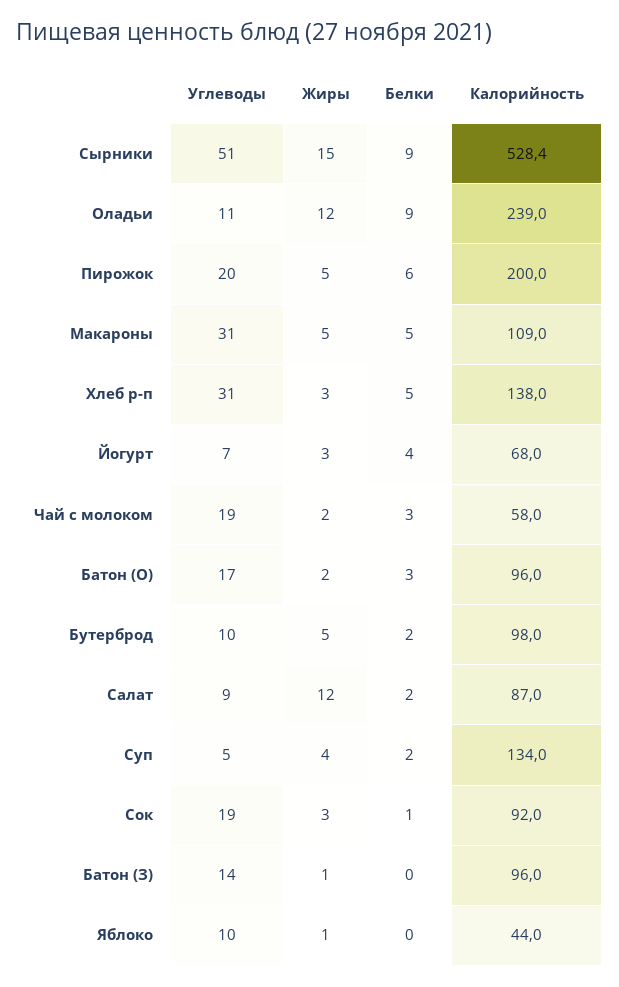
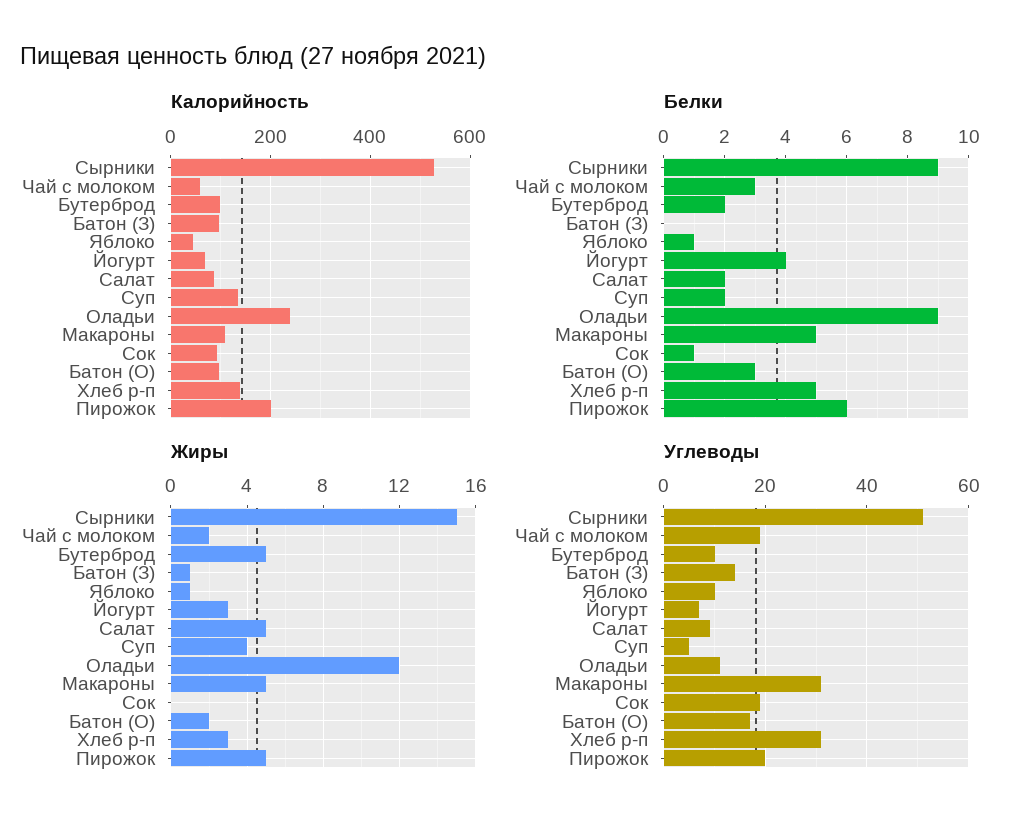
  {
    "Углеводы": {
      "Сырники": 51,
      "Оладьи": 11,
      "Пирожок": 20,
      "Макароны": 31,
      "Хлеб р-п": 31,
      "Йогурт": 7,
      "Чай с молоком": 19,
      "Батон (О)": 17,
      "Бутерброд": 10,
      "Салат": 9,
      "Суп": 5,
      "Сок": 19,
      "Батон (З)": 14,
      "Яблоко": 10
    },
    "Жиры": {
      "Сырники": 15,
      "Оладьи": 12,
      "Пирожок": 5,
      "Макароны": 5,
      "Хлеб р-п": 3,
      "Йогурт": 3,
      "Чай с молоком": 2,
      "Батон (О)": 2,
      "Бутерброд": 5,
-     "Салат": 12,
+     "Салат": 5,
      "Суп": 4,
-     "Сок": 3,
+     "Сок": 0,
      "Батон (З)": 1,
      "Яблоко": 1
    },
    "Белки": {
      "Сырники": 9,
      "Оладьи": 9,
      "Пирожок": 6,
      "Макароны": 5,
      "Хлеб р-п": 5,
      "Йогурт": 4,
      "Чай с молоком": 3,
      "Батон (О)": 3,
      "Бутерброд": 2,
      "Салат": 2,
      "Суп": 2,
      "Сок": 1,
      "Батон (З)": 0,
-     "Яблоко": 0
+     "Яблоко": 1
    },
    "Калорийность": {
      "Сырники": 528.4,
      "Оладьи": 239,
      "Пирожок": 200,
      "Макароны": 109,
      "Хлеб р-п": 138,
      "Йогурт": 68,
      "Чай с молоком": 58,
      "Батон (О)": 96,
      "Бутерброд": 98,
      "Салат": 87,
      "Суп": 134,
      "Сок": 92,
      "Батон (З)": 96,
      "Яблоко": 44
    }
  }

